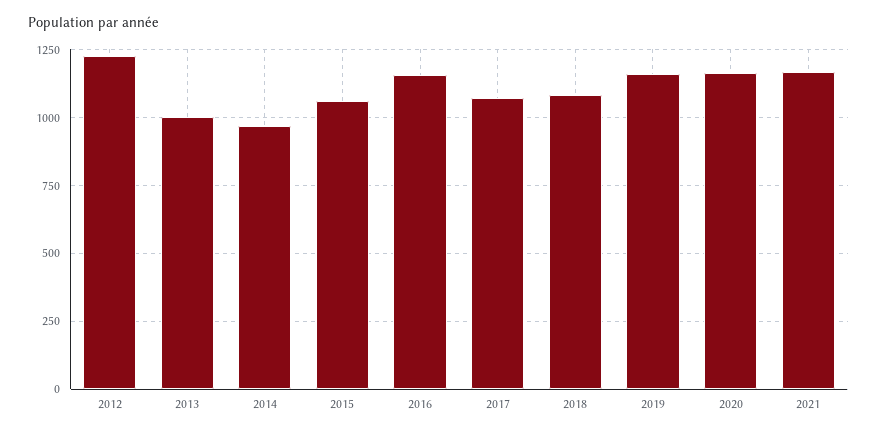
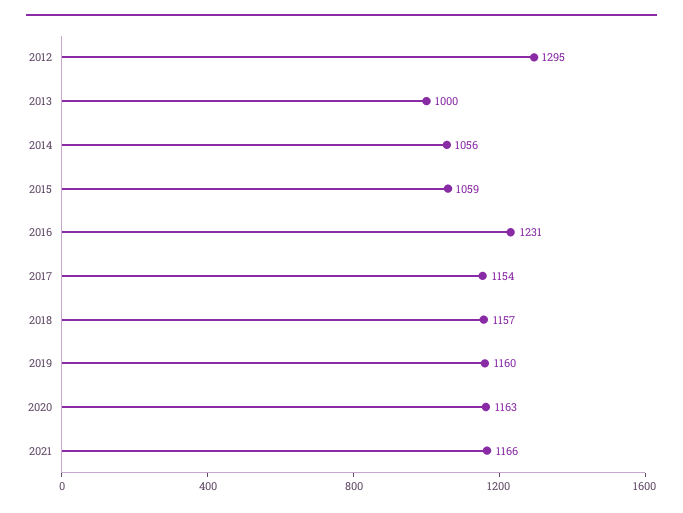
  {
-   "2012": 1225,
+   "2012": 1295,
    "2013": 1000,
-   "2014": 975,
+   "2014": 1056,
    "2015": 1059,
-   "2016": 1150,
+   "2016": 1231,
-   "2017": 1075,
+   "2017": 1154,
-   "2018": 1075,
+   "2018": 1157,
    "2019": 1160,
    "2020": 1163,
    "2021": 1166
  }

